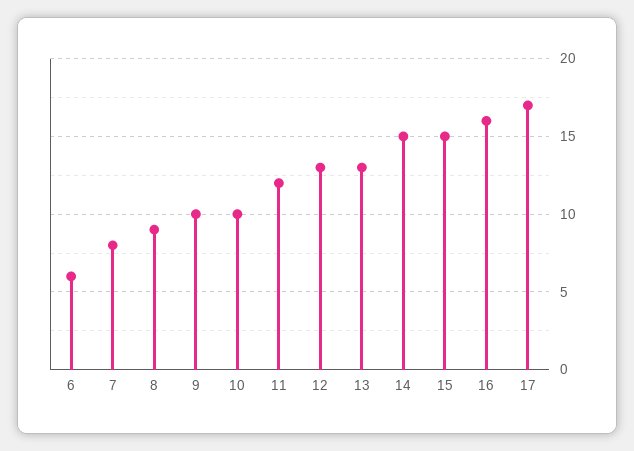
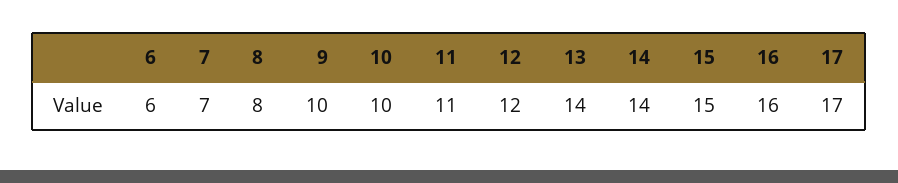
  {
    "6": 6,
-   "7": 8,
+   "7": 7,
-   "8": 9,
+   "8": 8,
    "9": 10,
    "10": 10,
-   "11": 12,
+   "11": 11,
-   "12": 13,
+   "12": 12,
-   "13": 13,
+   "13": 14,
-   "14": 15,
+   "14": 14,
    "15": 15,
    "16": 16,
    "17": 17
  }

